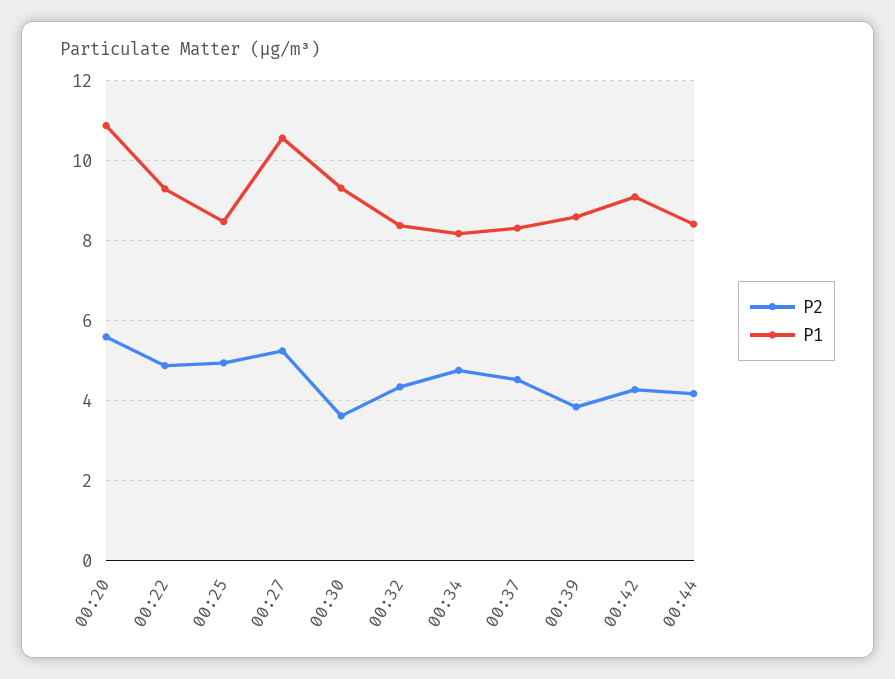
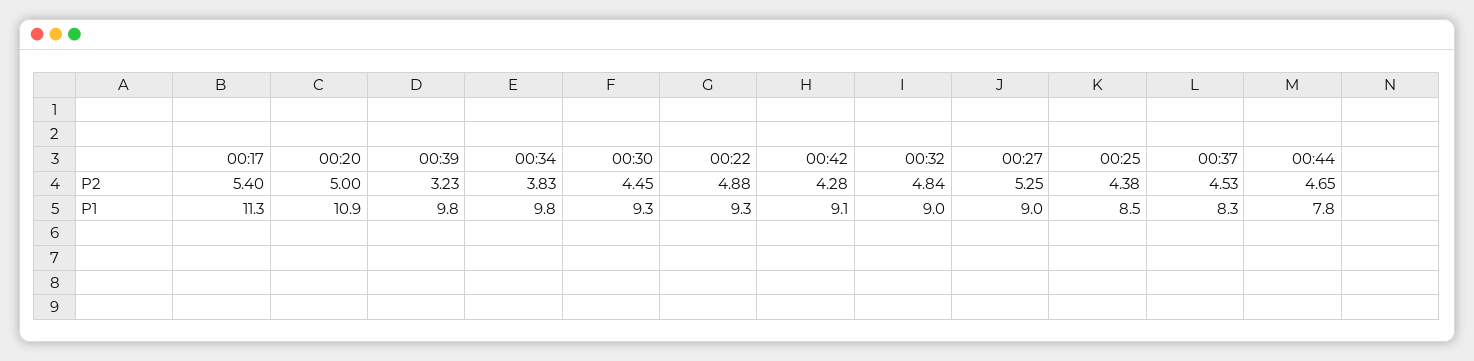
  {
    "P2": {
-     "00:20": 5.6,
+     "00:20": 5,
      "00:22": 4.88,
-     "00:25": 5,
+     "00:25": 4.38,
      "00:27": 5.25,
-     "00:30": 3.6,
+     "00:30": 4.45,
-     "00:32": 4.4,
+     "00:32": 4.84,
-     "00:34": 4.8,
+     "00:34": 3.83,
      "00:37": 4.53,
-     "00:39": 3.8,
+     "00:39": 3.23,
      "00:42": 4.28,
-     "00:44": 4.2
+     "00:44": 4.65,
+     "00:17": 5.4
    },
    "P1": {
      "00:20": 10.9,
      "00:22": 9.3,
      "00:25": 8.5,
-     "00:27": 10.6,
+     "00:27": 9,
      "00:30": 9.3,
-     "00:32": 8.4,
+     "00:32": 9,
-     "00:34": 8.2,
+     "00:34": 9.8,
      "00:37": 8.3,
-     "00:39": 8.6,
+     "00:39": 9.8,
      "00:42": 9.1,
-     "00:44": 8.4
+     "00:44": 7.8,
+     "00:17": 11.3
    }
  }

